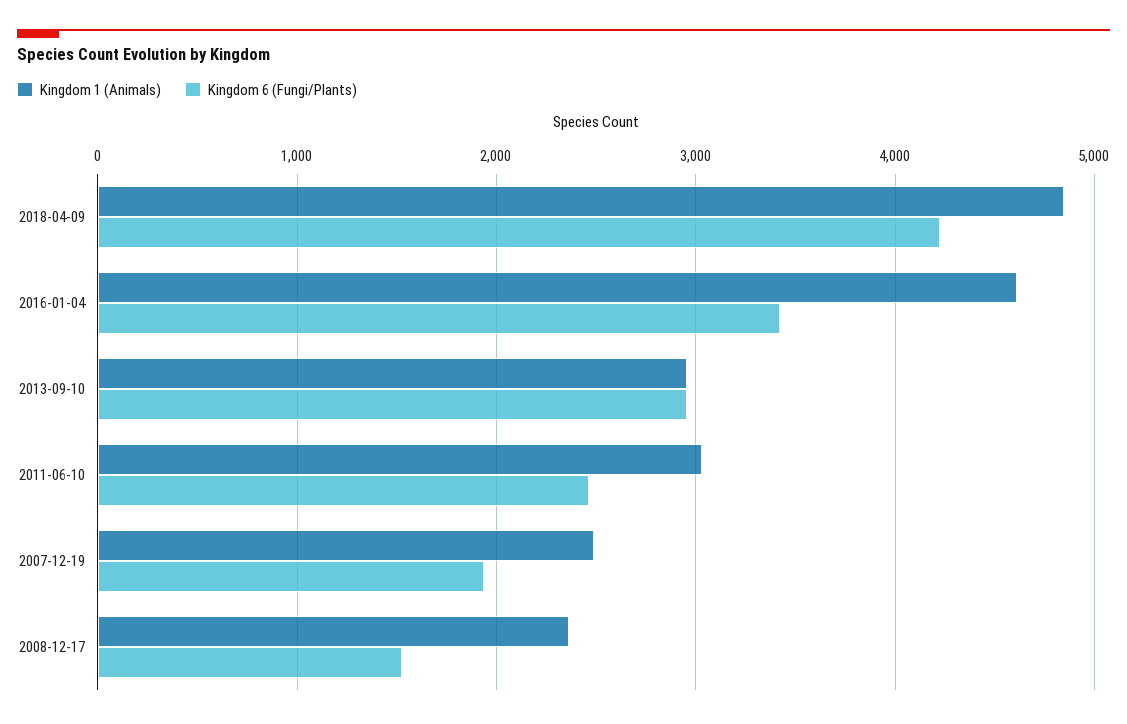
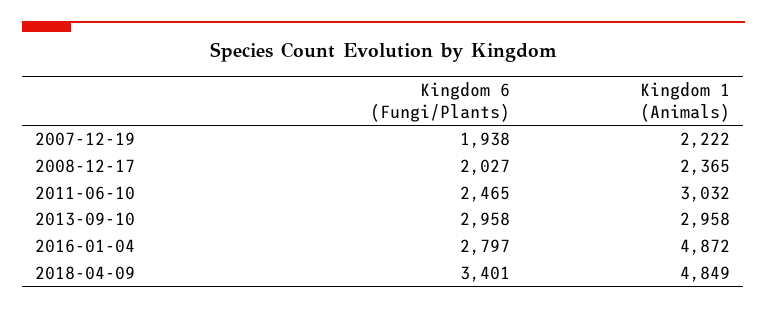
  {
    "Kingdom 1 (Animals)": {
      "2018-04-09": 4849,
-     "2016-01-04": 4600,
+     "2016-01-04": 4872,
      "2013-09-10": 2958,
      "2011-06-10": 3032,
-     "2007-12-19": 2500,
+     "2007-12-19": 2222,
      "2008-12-17": 2365
    },
    "Kingdom 6 (Fungi/Plants)": {
-     "2018-04-09": 4200,
+     "2018-04-09": 3401,
-     "2016-01-04": 3400,
+     "2016-01-04": 2797,
      "2013-09-10": 2958,
      "2011-06-10": 2465,
      "2007-12-19": 1938,
-     "2008-12-17": 1500
+     "2008-12-17": 2027
    }
  }

